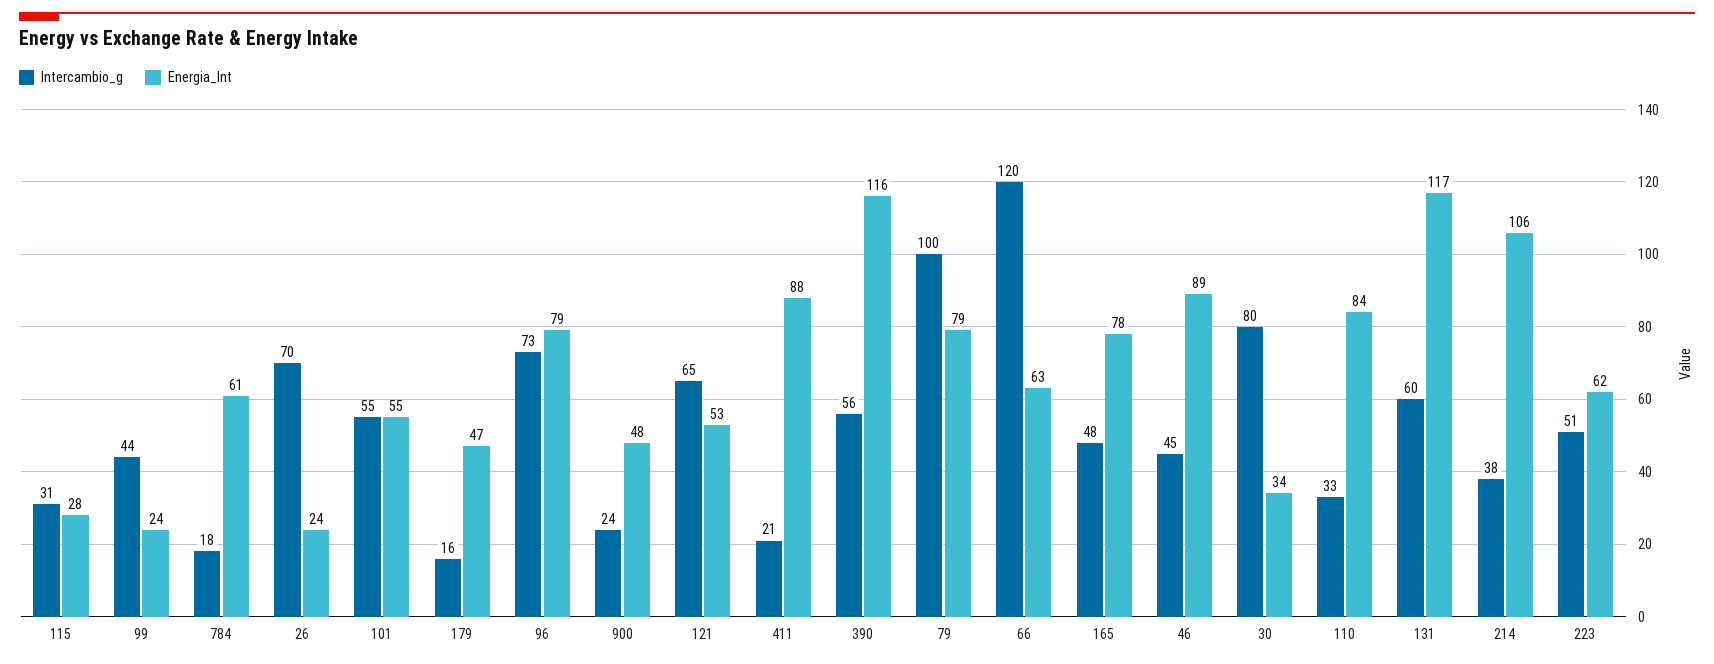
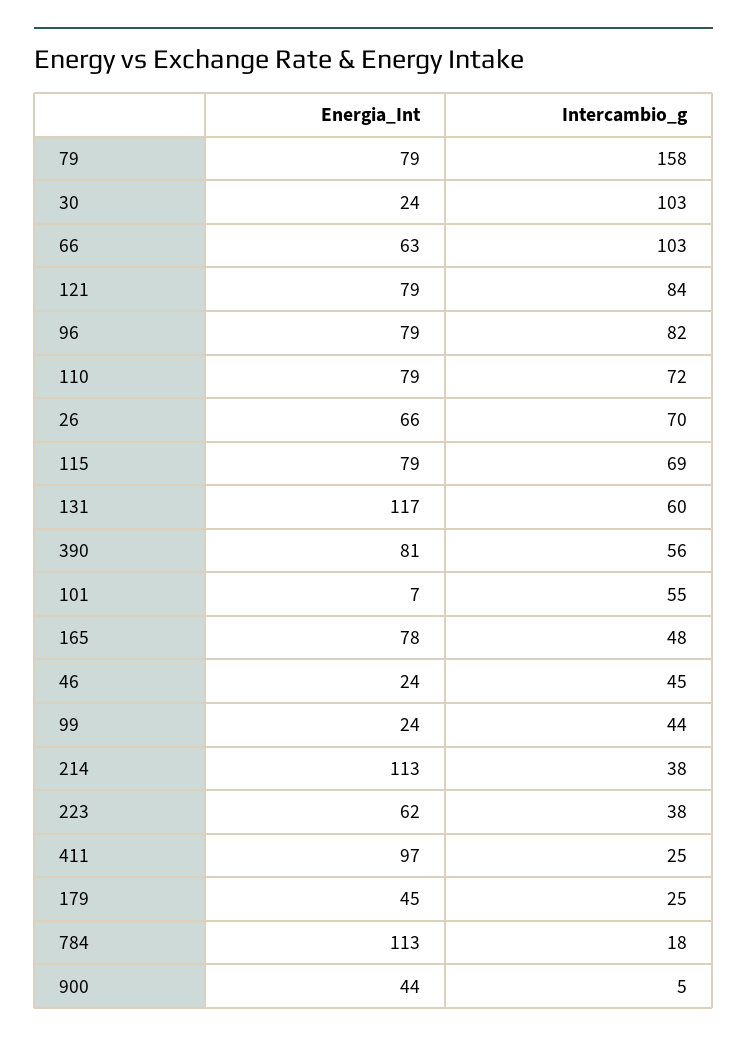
  {
    "Intercambio_g": {
-     "115": 31,
+     "115": 69,
      "99": 44,
      "784": 18,
      "26": 70,
      "101": 55,
-     "179": 16,
+     "179": 25,
-     "96": 73,
+     "96": 82,
-     "900": 24,
+     "900": 5,
-     "121": 65,
+     "121": 84,
-     "411": 21,
+     "411": 25,
      "390": 56,
-     "79": 100,
+     "79": 158,
-     "66": 120,
+     "66": 103,
      "165": 48,
      "46": 45,
-     "30": 80,
+     "30": 103,
-     "110": 33,
+     "110": 72,
      "131": 60,
      "214": 38,
-     "223": 51
+     "223": 38
    },
    "Energia_Int": {
-     "115": 28,
+     "115": 79,
      "99": 24,
-     "784": 61,
+     "784": 113,
-     "26": 24,
+     "26": 66,
-     "101": 55,
+     "101": 7,
-     "179": 47,
+     "179": 45,
      "96": 79,
-     "900": 48,
+     "900": 44,
-     "121": 53,
+     "121": 79,
-     "411": 88,
+     "411": 97,
-     "390": 116,
+     "390": 81,
      "79": 79,
      "66": 63,
      "165": 78,
-     "46": 89,
+     "46": 24,
-     "30": 34,
+     "30": 24,
-     "110": 84,
+     "110": 79,
      "131": 117,
-     "214": 106,
+     "214": 113,
      "223": 62
    }
  }

